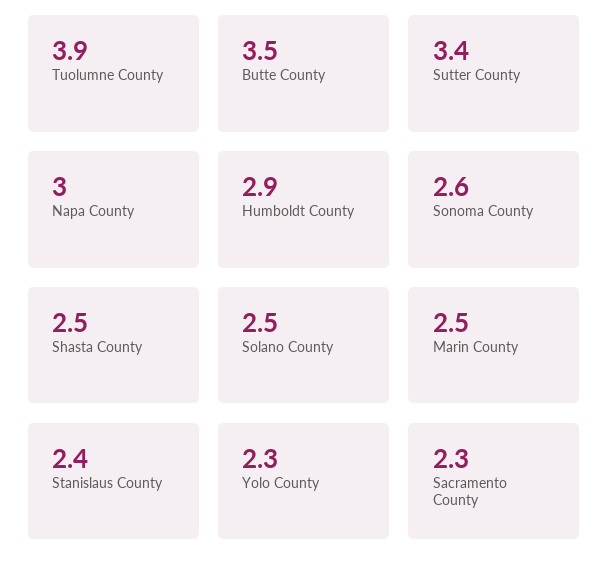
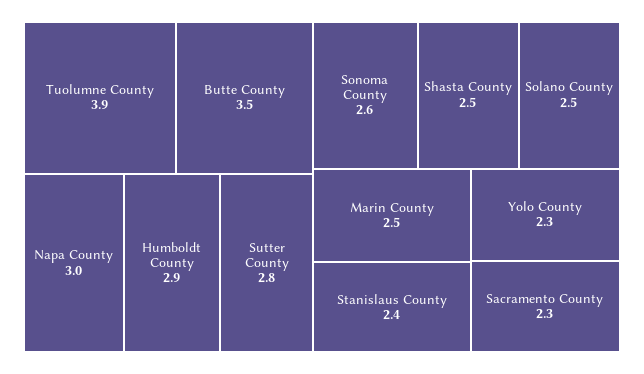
  {
    "Tuolumne County": 3.9,
    "Butte County": 3.5,
-   "Sutter County": 3.4,
+   "Sutter County": 2.8,
    "Napa County": 3,
    "Humboldt County": 2.9,
    "Sonoma County": 2.6,
    "Shasta County": 2.5,
    "Solano County": 2.5,
    "Marin County": 2.5,
    "Stanislaus County": 2.4,
    "Yolo County": 2.3,
    "Sacramento County": 2.3
  }

